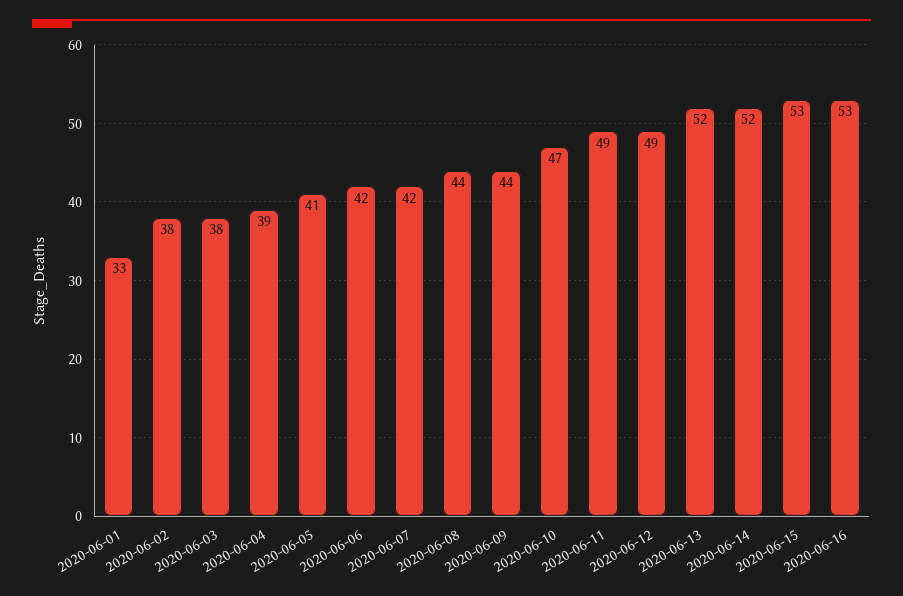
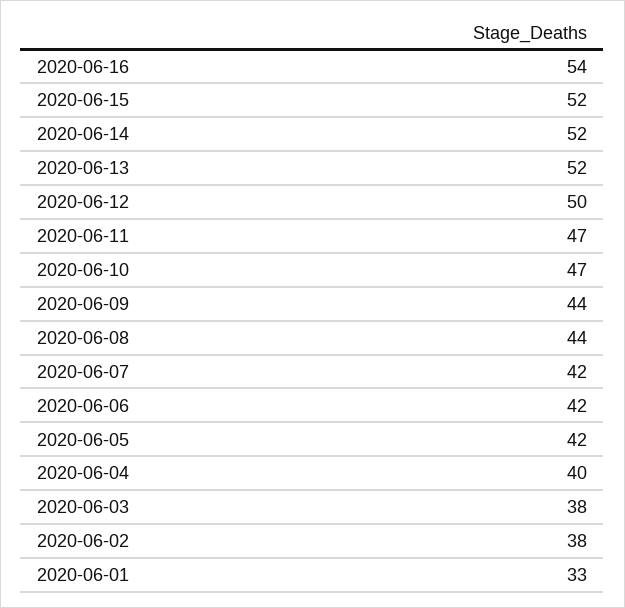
  {
    "2020-06-01": 33,
    "2020-06-02": 38,
    "2020-06-03": 38,
-   "2020-06-04": 39,
+   "2020-06-04": 40,
-   "2020-06-05": 41,
+   "2020-06-05": 42,
    "2020-06-06": 42,
    "2020-06-07": 42,
    "2020-06-08": 44,
    "2020-06-09": 44,
    "2020-06-10": 47,
-   "2020-06-11": 49,
+   "2020-06-11": 47,
-   "2020-06-12": 49,
+   "2020-06-12": 50,
    "2020-06-13": 52,
    "2020-06-14": 52,
-   "2020-06-15": 53,
+   "2020-06-15": 52,
-   "2020-06-16": 53
+   "2020-06-16": 54
  }

